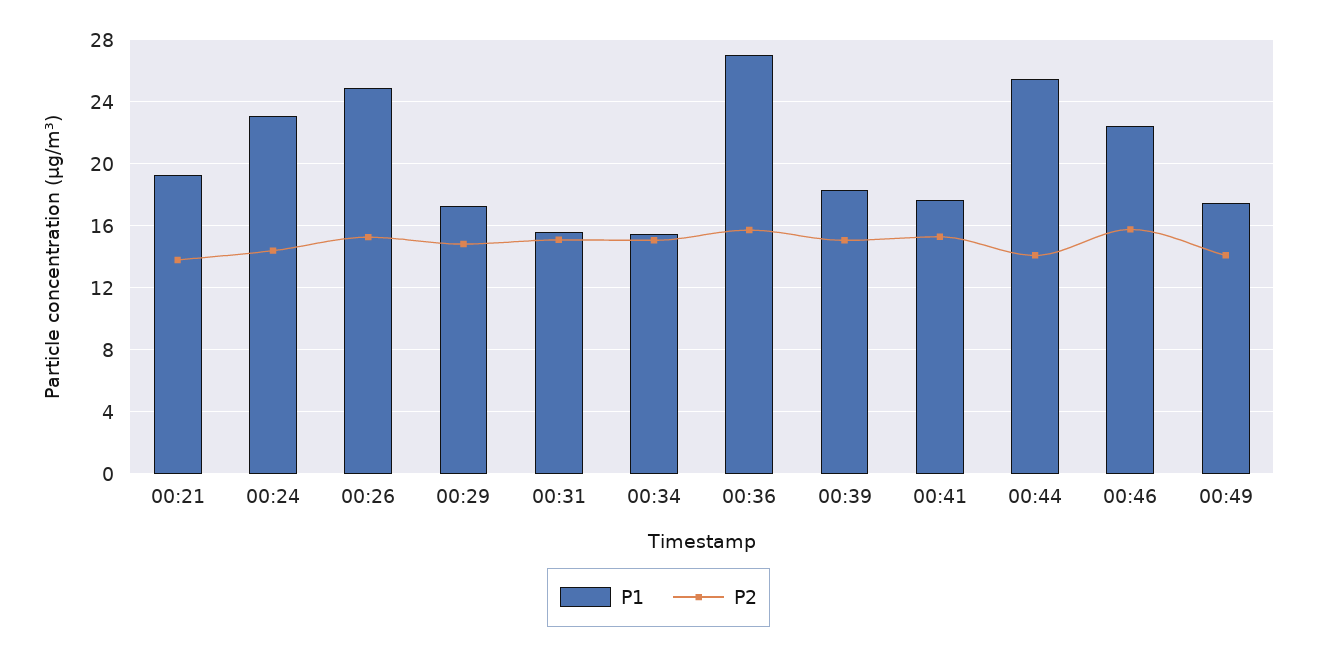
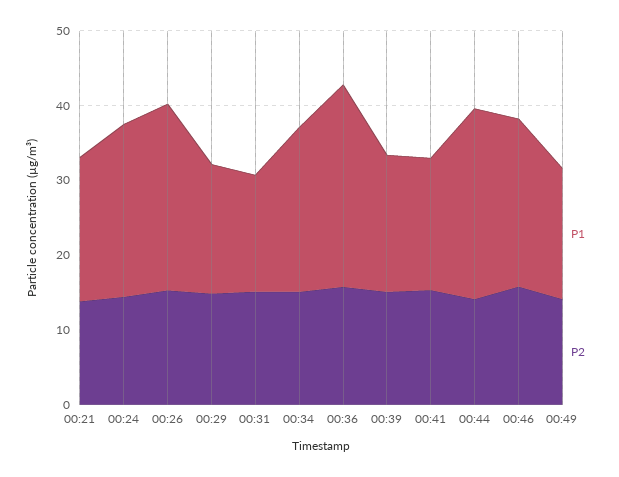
  {
    "P1": {
      "00:21": 19.5,
      "00:24": 23,
      "00:26": 25,
      "00:29": 17.5,
      "00:31": 15.5,
-     "00:34": 15.5,
+     "00:34": 22,
      "00:36": 27,
      "00:39": 18.5,
      "00:41": 17.5,
      "00:44": 25.5,
      "00:46": 22.5,
      "00:49": 17.5
    },
    "P2": {
      "00:21": 14,
      "00:24": 14.5,
      "00:26": 15.5,
      "00:29": 15,
      "00:31": 15,
      "00:34": 15,
      "00:36": 15.5,
      "00:39": 15,
      "00:41": 15.5,
      "00:44": 14,
      "00:46": 16,
      "00:49": 14
    }
  }

